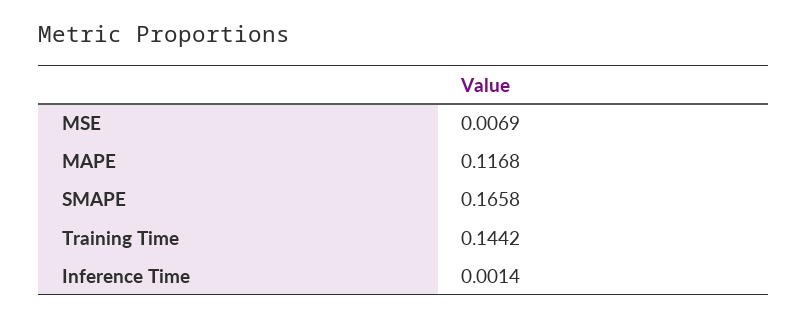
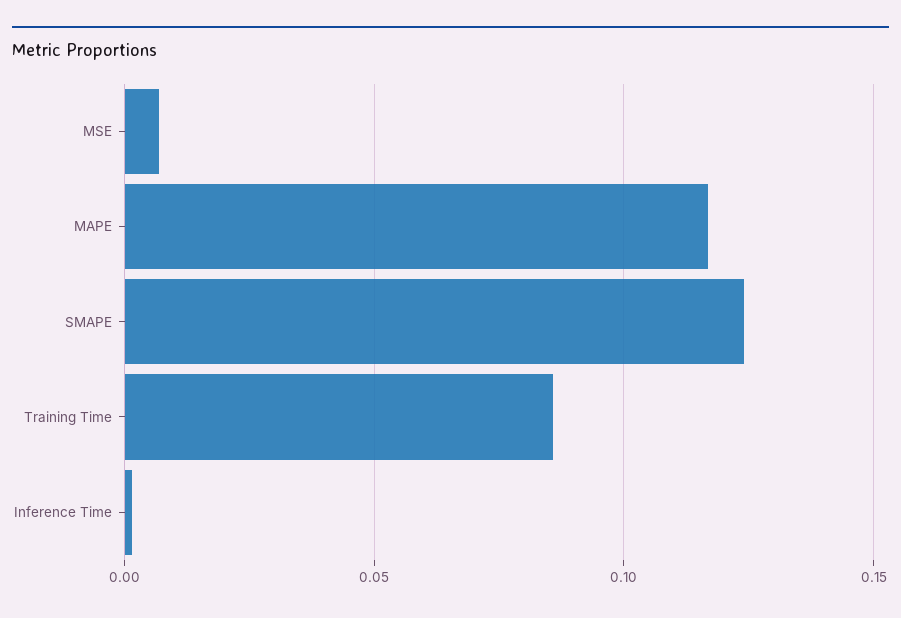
  {
    "MSE": 0.0069,
    "MAPE": 0.1168,
-   "SMAPE": 0.1658,
+   "SMAPE": 0.125,
-   "Training Time": 0.1442,
+   "Training Time": 0.085,
    "Inference Time": 0.0014
  }

